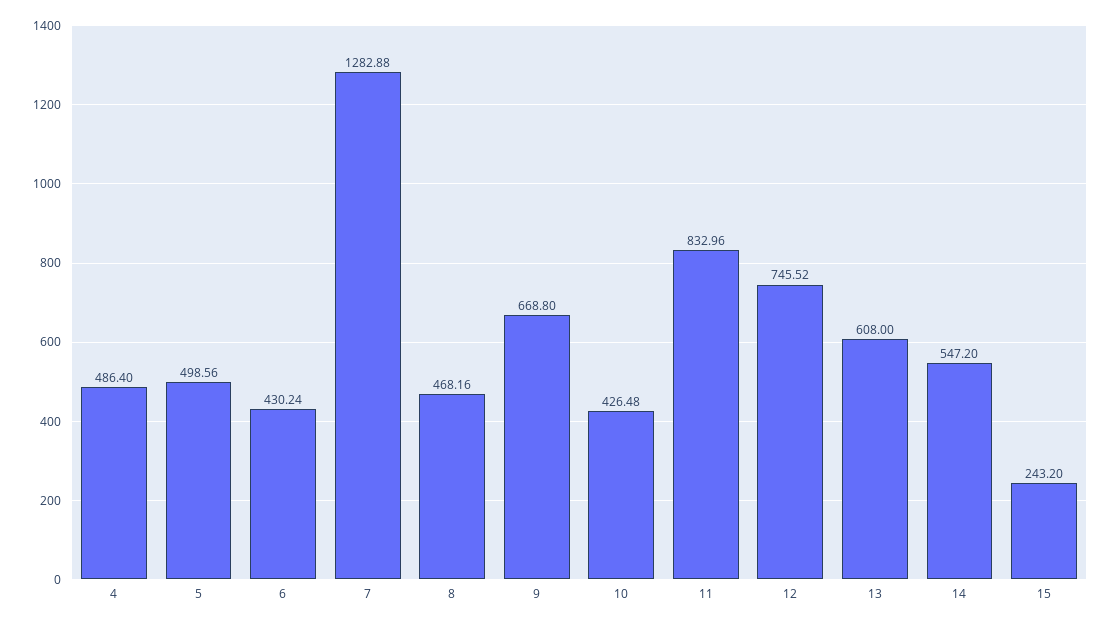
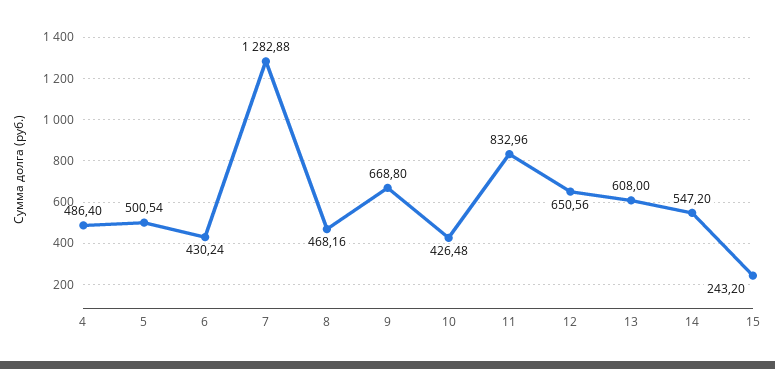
  {
    "4": 486.4,
-   "5": 498.56,
+   "5": 500.54,
    "6": 430.24,
    "7": 1282.88,
    "8": 468.16,
    "9": 668.8,
    "10": 426.48,
    "11": 832.96,
-   "12": 745.52,
+   "12": 650.56,
    "13": 608,
    "14": 547.2,
    "15": 243.2
  }

